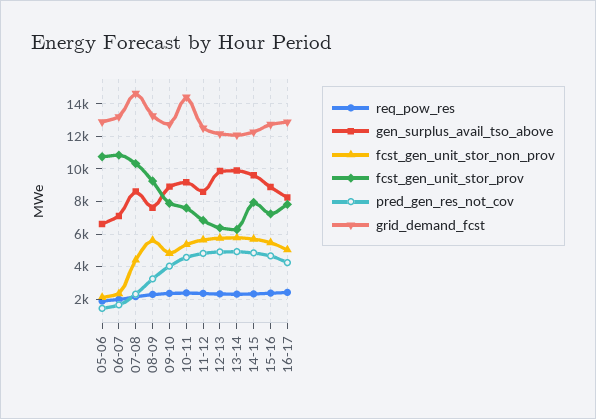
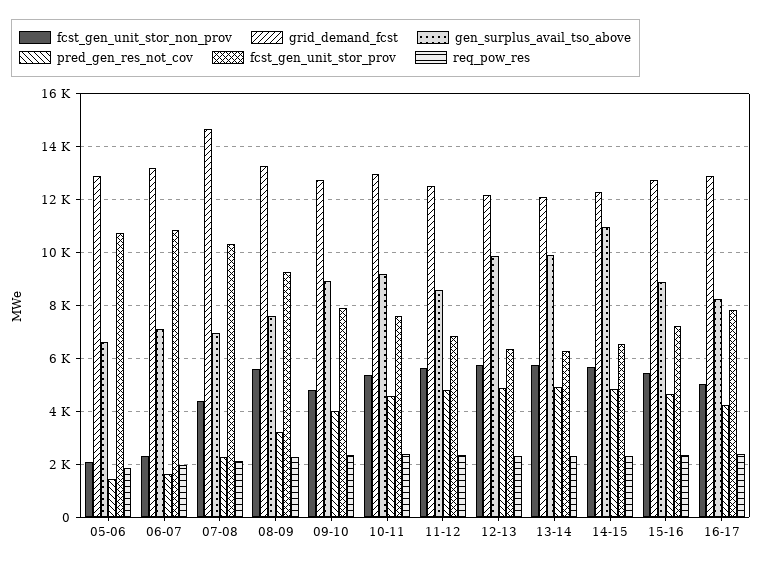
  {
    "req_pow_res": {
      "05-06": 2000,
      "06-07": 2000,
      "07-08": 2250,
      "08-09": 2250,
      "09-10": 2250,
      "10-11": 2500,
      "11-12": 2250,
      "12-13": 2250,
      "13-14": 2250,
      "14-15": 2250,
      "15-16": 2250,
      "16-17": 2500
    },
    "gen_surplus_avail_tso_above": {
      "05-06": 6500,
      "06-07": 7000,
-     "07-08": 8500,
+     "07-08": 7000,
      "08-09": 7500,
      "09-10": 9000,
      "10-11": 9250,
      "11-12": 8500,
      "12-13": 9750,
      "13-14": 10000,
-     "14-15": 9500,
+     "14-15": 11000,
      "15-16": 9000,
      "16-17": 8250
    },
    "fcst_gen_unit_stor_non_prov": {
      "05-06": 2000,
      "06-07": 2250,
      "07-08": 4500,
      "08-09": 5500,
      "09-10": 4750,
      "10-11": 5250,
      "11-12": 5750,
      "12-13": 5750,
      "13-14": 5750,
      "14-15": 5750,
      "15-16": 5500,
      "16-17": 5000
    },
    "fcst_gen_unit_stor_prov": {
      "05-06": 10750,
      "06-07": 10750,
      "07-08": 10250,
      "08-09": 9250,
      "09-10": 8000,
      "10-11": 7500,
      "11-12": 6750,
      "12-13": 6500,
      "13-14": 6250,
-     "14-15": 8000,
+     "14-15": 6500,
      "15-16": 7250,
      "16-17": 7750
    },
    "pred_gen_res_not_cov": {
      "05-06": 1500,
      "06-07": 1750,
      "07-08": 2250,
      "08-09": 3250,
      "09-10": 4000,
      "10-11": 4500,
      "11-12": 4750,
      "12-13": 5000,
      "13-14": 5000,
      "14-15": 4750,
      "15-16": 4750,
      "16-17": 4250
    },
    "grid_demand_fcst": {
      "05-06": 13000,
      "06-07": 13250,
      "07-08": 14750,
      "08-09": 13250,
      "09-10": 12750,
-     "10-11": 14500,
+     "10-11": 13000,
      "11-12": 12500,
      "12-13": 12250,
      "13-14": 12000,
      "14-15": 12250,
      "15-16": 12750,
      "16-17": 13000
    }
  }

